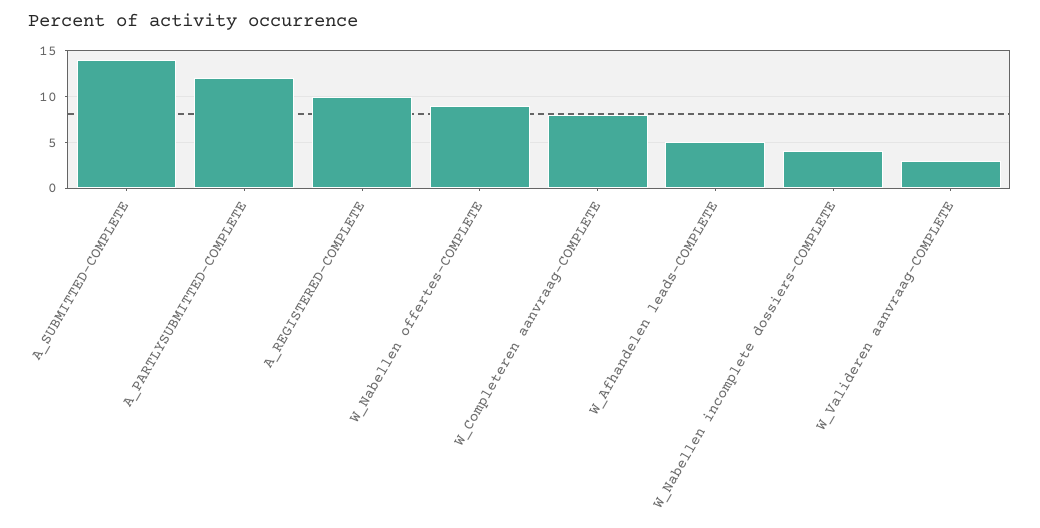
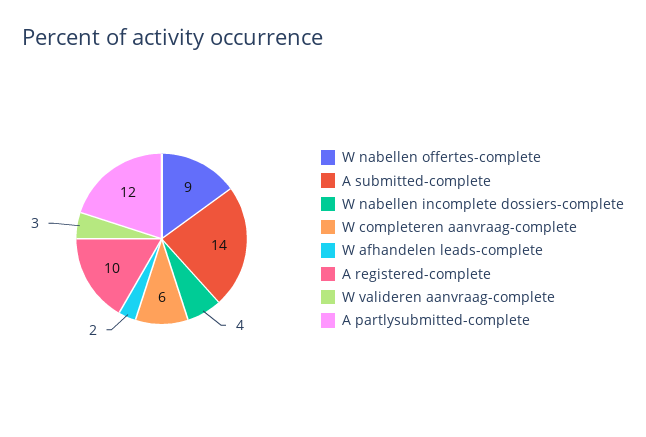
  {
    "A_SUBMITTED-COMPLETE": 14,
    "A_PARTLYSUBMITTED-COMPLETE": 12,
    "A_REGISTERED-COMPLETE": 10,
    "W_Nabellen offertes-COMPLETE": 9,
-   "W_Completeren aanvraag-COMPLETE": 8,
+   "W_Completeren aanvraag-COMPLETE": 6,
-   "W_Afhandelen leads-COMPLETE": 5,
+   "W_Afhandelen leads-COMPLETE": 2,
    "W_Nabellen incomplete dossiers-COMPLETE": 4,
    "W_Valideren aanvraag-COMPLETE": 3
  }

